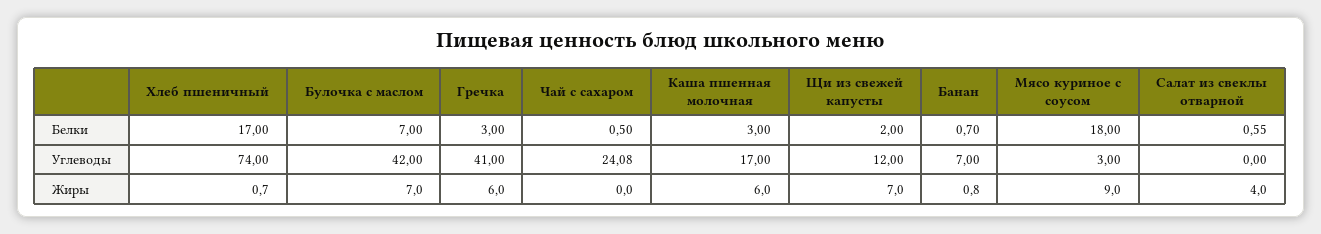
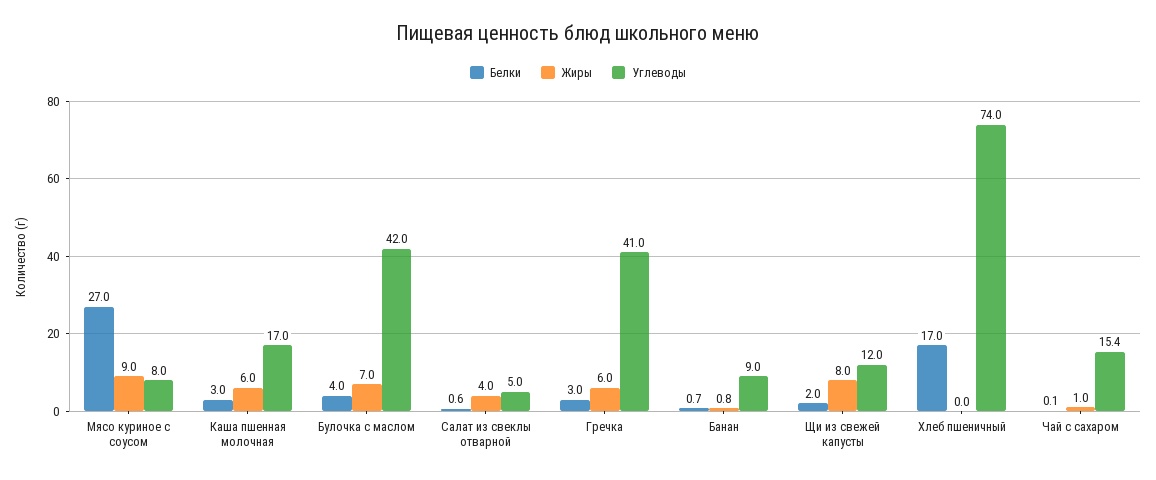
  {
    "Белки": {
      "Хлеб пшеничный": 17,
-     "Булочка с маслом": 7,
+     "Булочка с маслом": 4,
      "Гречка": 3,
-     "Чай с сахаром": 0.5,
+     "Чай с сахаром": 0.1,
      "Каша пшенная молочная": 3,
      "Щи из свежей капусты": 2,
      "Банан": 0.7,
-     "Мясо куриное с соусом": 18,
+     "Мясо куриное с соусом": 27,
      "Салат из свеклы отварной": 0.55
    },
    "Углеводы": {
      "Хлеб пшеничный": 74,
      "Булочка с маслом": 42,
      "Гречка": 41,
-     "Чай с сахаром": 24.08,
+     "Чай с сахаром": 15.4,
      "Каша пшенная молочная": 17,
      "Щи из свежей капусты": 12,
-     "Банан": 7,
+     "Банан": 9,
-     "Мясо куриное с соусом": 3,
+     "Мясо куриное с соусом": 8,
-     "Салат из свеклы отварной": 0
+     "Салат из свеклы отварной": 5
    },
    "Жиры": {
-     "Хлеб пшеничный": 0.7,
+     "Хлеб пшеничный": 0,
      "Булочка с маслом": 7,
      "Гречка": 6,
-     "Чай с сахаром": 0,
+     "Чай с сахаром": 1,
      "Каша пшенная молочная": 6,
-     "Щи из свежей капусты": 7,
+     "Щи из свежей капусты": 8,
      "Банан": 0.8,
      "Мясо куриное с соусом": 9,
      "Салат из свеклы отварной": 4
    }
  }

